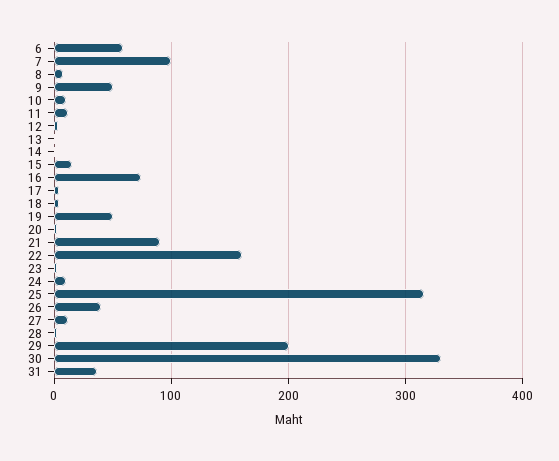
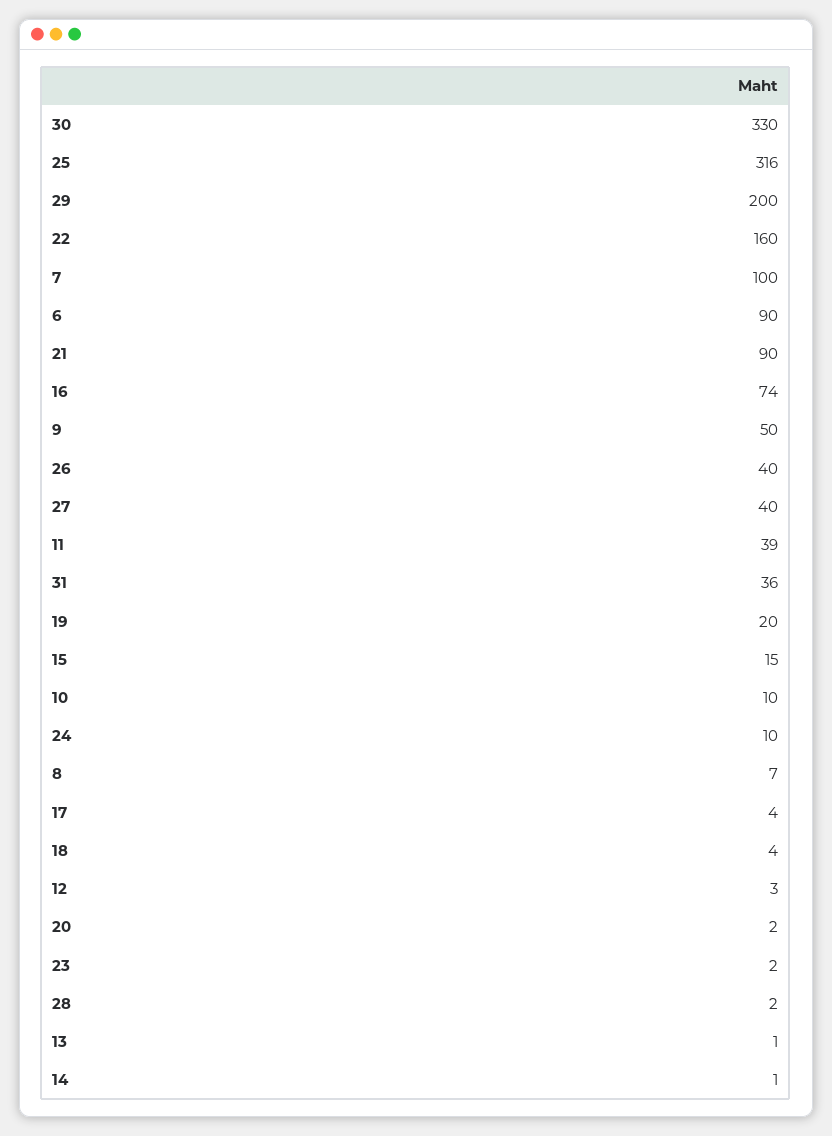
  {
-   "6": 60,
+   "6": 90,
    "7": 100,
    "8": 7,
    "9": 50,
    "10": 10,
-   "11": 10,
+   "11": 39,
    "12": 3,
    "13": 1,
    "14": 1,
    "15": 15,
    "16": 74,
    "17": 4,
    "18": 4,
-   "19": 50,
+   "19": 20,
    "20": 2,
    "21": 90,
    "22": 160,
    "23": 2,
    "24": 10,
    "25": 316,
    "26": 40,
-   "27": 10,
+   "27": 40,
    "28": 2,
    "29": 200,
    "30": 330,
    "31": 36
  }

